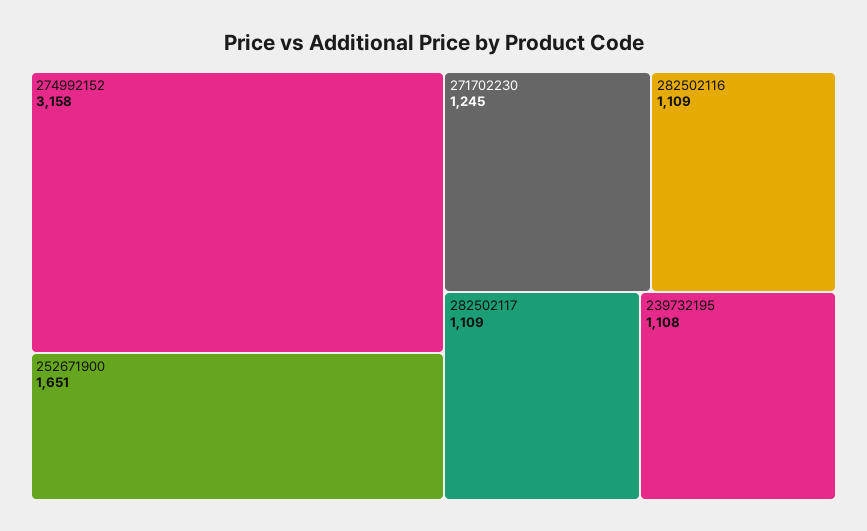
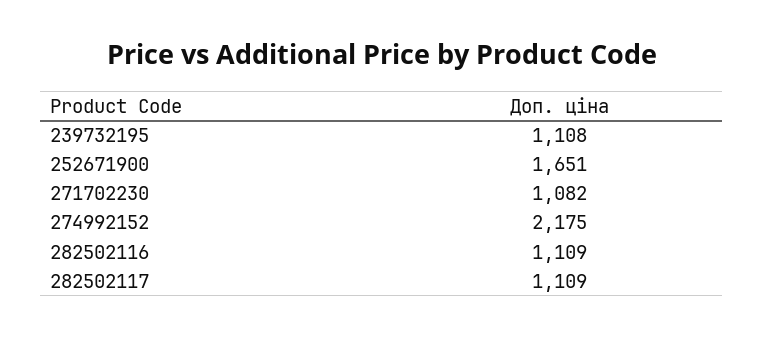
  {
-   "274992152": 3158,
+   "274992152": 2175,
    "252671900": 1651,
-   "271702230": 1245,
+   "271702230": 1082,
    "282502116": 1109,
    "282502117": 1109,
    "239732195": 1108
  }

